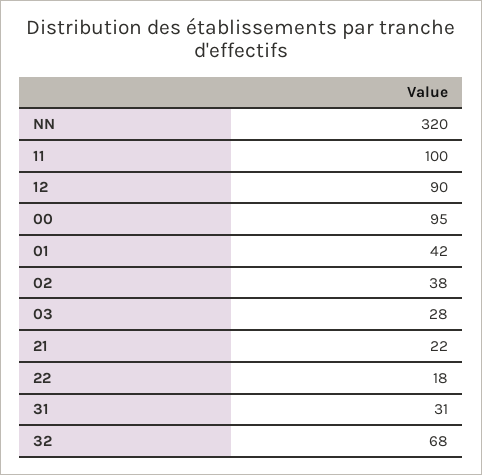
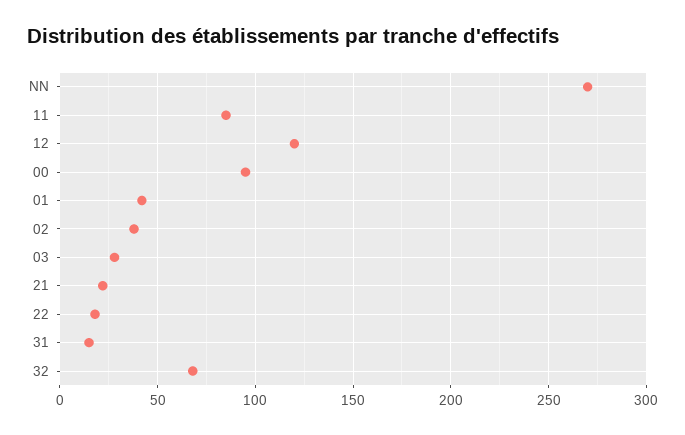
  {
-   "NN": 320,
+   "NN": 270,
-   "11": 100,
+   "11": 85,
-   "12": 90,
+   "12": 120,
    "00": 95,
    "01": 42,
    "02": 38,
    "03": 28,
    "21": 22,
    "22": 18,
-   "31": 31,
+   "31": 15,
    "32": 68
  }

